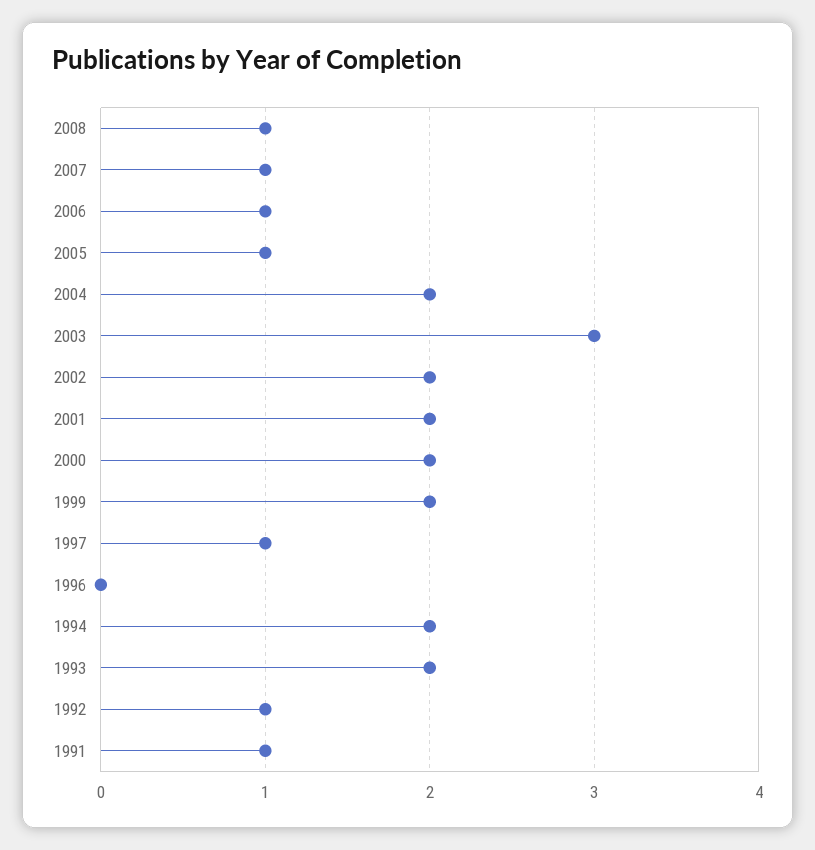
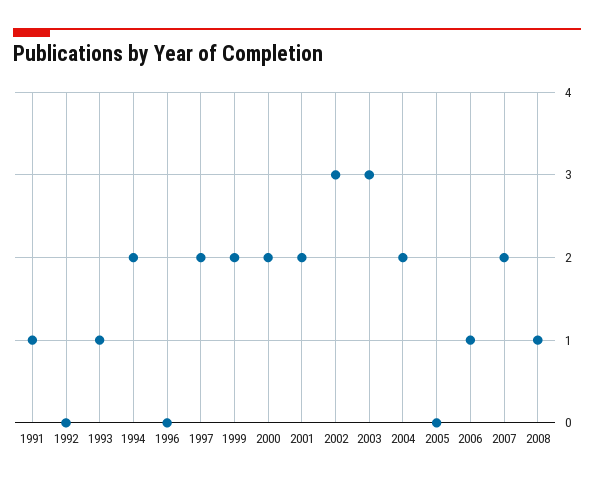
  {
    "2008": 1,
-   "2007": 1,
+   "2007": 2,
    "2006": 1,
-   "2005": 1,
+   "2005": 0,
    "2004": 2,
    "2003": 3,
-   "2002": 2,
+   "2002": 3,
    "2001": 2,
    "2000": 2,
    "1999": 2,
-   "1997": 1,
+   "1997": 2,
    "1996": 0,
    "1994": 2,
-   "1993": 2,
+   "1993": 1,
-   "1992": 1,
+   "1992": 0,
    "1991": 1
  }

